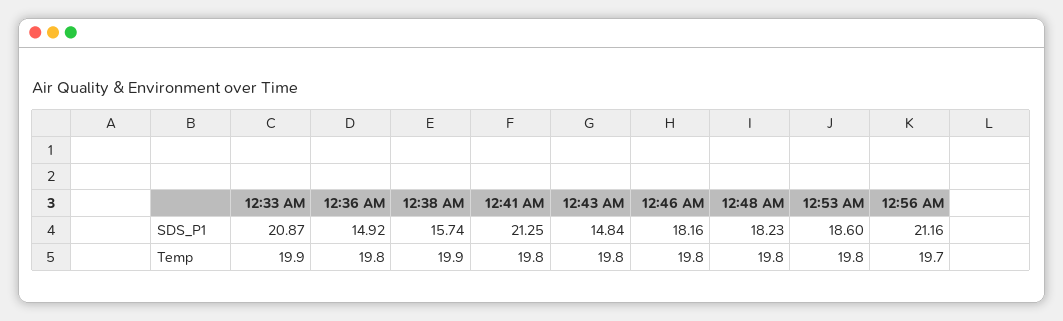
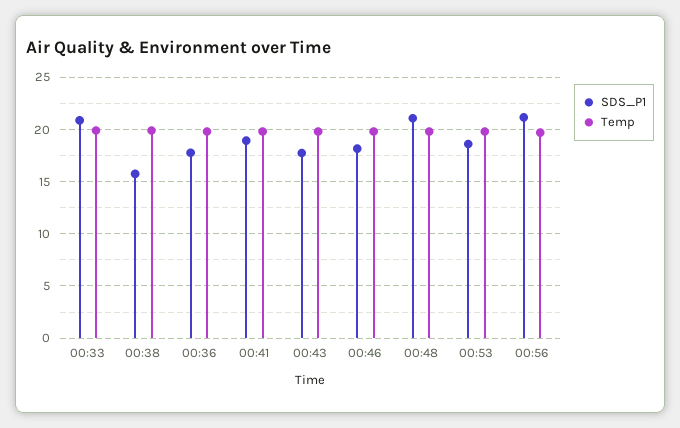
  {
    "SDS_P1": {
      "12:33 AM": 20.87,
-     "12:36 AM": 14.92,
+     "12:36 AM": 18,
      "12:38 AM": 15.74,
-     "12:41 AM": 21.25,
+     "12:41 AM": 19,
-     "12:43 AM": 14.84,
+     "12:43 AM": 18,
      "12:46 AM": 18.16,
-     "12:48 AM": 18.23,
+     "12:48 AM": 21,
      "12:53 AM": 18.6,
      "12:56 AM": 21.16
    },
    "Temp": {
      "12:33 AM": 19.9,
      "12:36 AM": 19.8,
      "12:38 AM": 19.9,
      "12:41 AM": 19.8,
      "12:43 AM": 19.8,
      "12:46 AM": 19.8,
      "12:48 AM": 19.8,
      "12:53 AM": 19.8,
      "12:56 AM": 19.7
    }
  }

